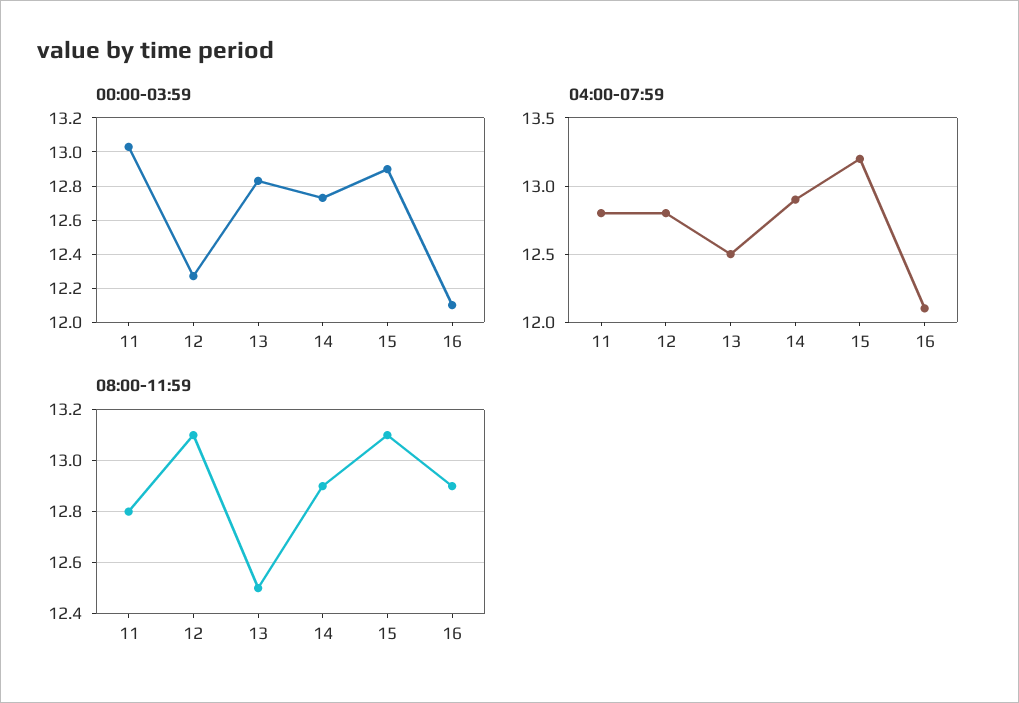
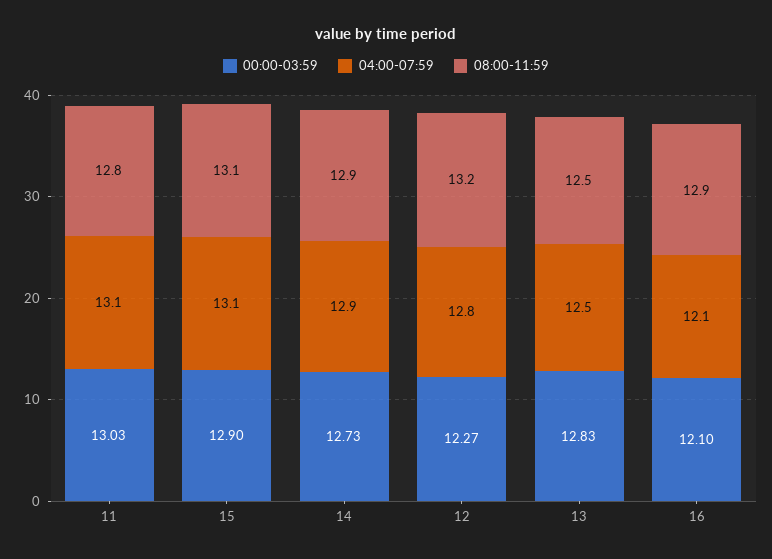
  {
    "00:00-03:59": {
      "11": 13.03,
      "12": 12.27,
      "13": 12.83,
      "14": 12.73,
      "15": 12.9,
      "16": 12.1
    },
    "04:00-07:59": {
-     "11": 12.8,
+     "11": 13.1,
      "12": 12.8,
      "13": 12.5,
      "14": 12.9,
-     "15": 13.2,
+     "15": 13.1,
      "16": 12.1
    },
    "08:00-11:59": {
      "11": 12.8,
-     "12": 13.1,
+     "12": 13.2,
      "13": 12.5,
      "14": 12.9,
      "15": 13.1,
      "16": 12.9
    }
  }

